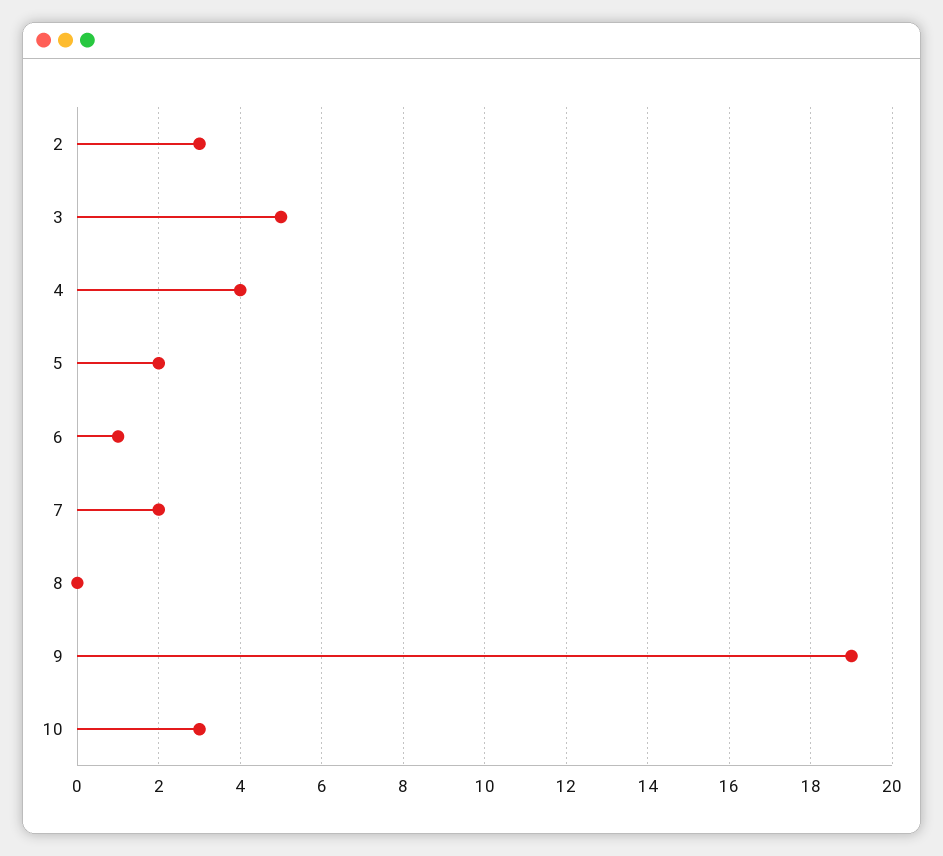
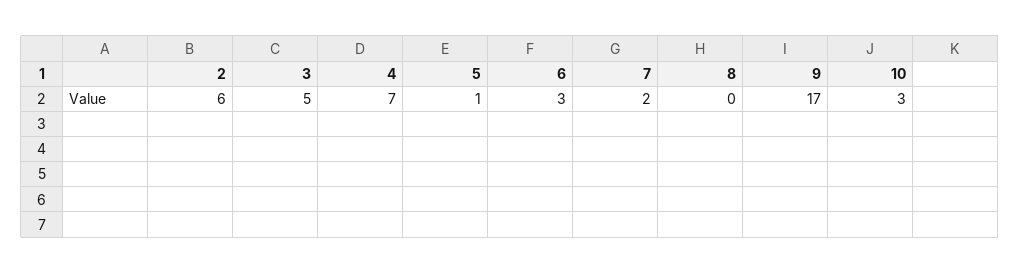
  {
-   "2": 3,
+   "2": 6,
    "3": 5,
-   "4": 4,
+   "4": 7,
-   "5": 2,
+   "5": 1,
-   "6": 1,
+   "6": 3,
    "7": 2,
    "8": 0,
-   "9": 19,
+   "9": 17,
    "10": 3
  }

